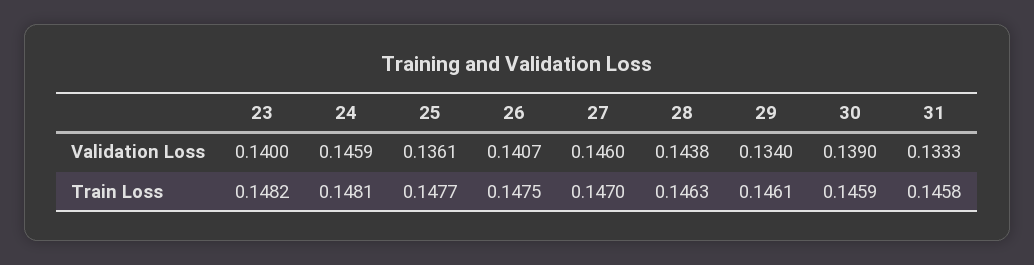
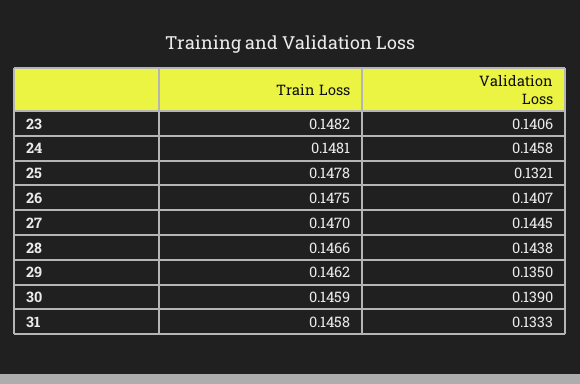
  {
    "23": {
-     "Validation Loss": 0.14,
+     "Validation Loss": 0.1406,
      "Train Loss": 0.1482
    },
    "24": {
-     "Validation Loss": 0.1459,
+     "Validation Loss": 0.1458,
      "Train Loss": 0.1481
    },
    "25": {
-     "Validation Loss": 0.1361,
+     "Validation Loss": 0.1321,
-     "Train Loss": 0.1477
+     "Train Loss": 0.1478
    },
    "26": {
      "Validation Loss": 0.1407,
      "Train Loss": 0.1475
    },
    "27": {
-     "Validation Loss": 0.146,
+     "Validation Loss": 0.1445,
      "Train Loss": 0.147
    },
    "28": {
      "Validation Loss": 0.1438,
-     "Train Loss": 0.1463
+     "Train Loss": 0.1466
    },
    "29": {
-     "Validation Loss": 0.134,
+     "Validation Loss": 0.135,
-     "Train Loss": 0.1461
+     "Train Loss": 0.1462
    },
    "30": {
      "Validation Loss": 0.139,
      "Train Loss": 0.1459
    },
    "31": {
      "Validation Loss": 0.1333,
      "Train Loss": 0.1458
    }
  }

